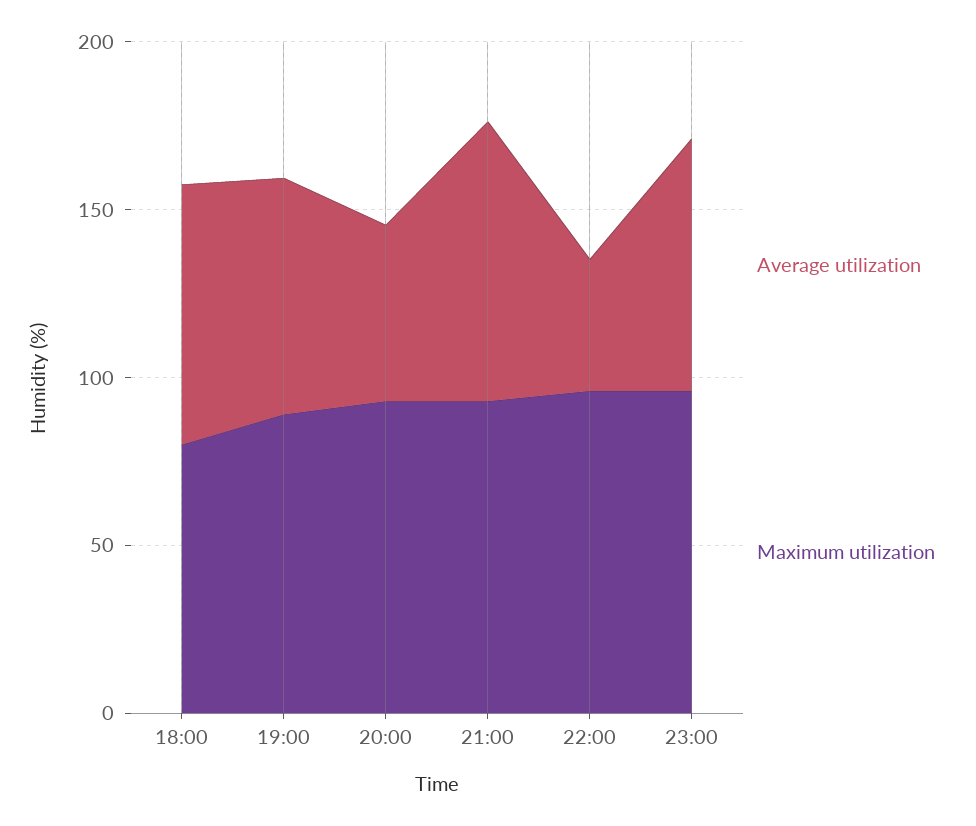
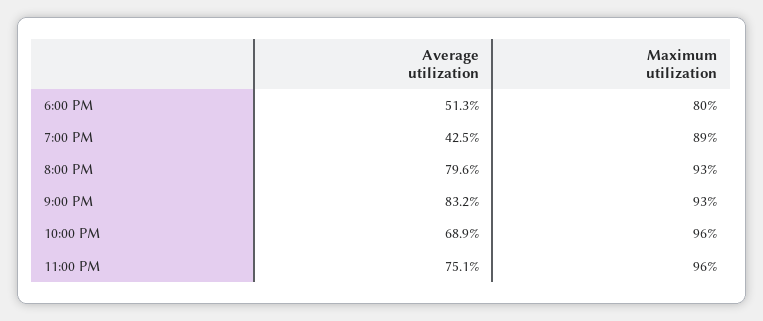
  {
    "Average utilization": {
-     "18:00": 80,
+     "18:00": 51.3,
-     "19:00": 70,
+     "19:00": 42.5,
-     "20:00": 50,
+     "20:00": 79.6,
      "21:00": 83.2,
-     "22:00": 40,
+     "22:00": 68.9,
      "23:00": 75.1
    },
    "Maximum utilization": {
      "18:00": 80,
      "19:00": 89,
      "20:00": 93,
      "21:00": 93,
      "22:00": 96,
      "23:00": 96
    }
  }

